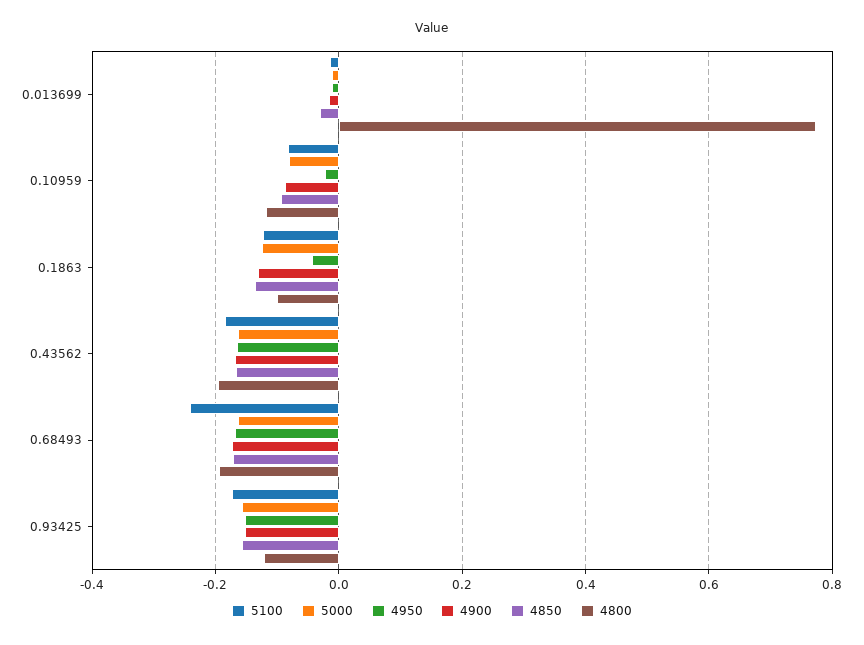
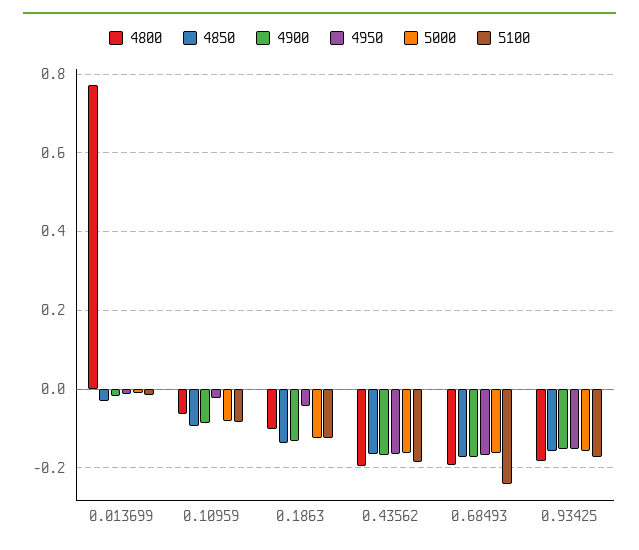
  {
    "5100": {
      "0.013699": -0.02,
      "0.10959": -0.08,
      "0.1863": -0.12,
      "0.43562": -0.18,
      "0.68493": -0.24,
      "0.93425": -0.18
    },
    "5000": {
      "0.013699": -0.02,
      "0.10959": -0.08,
      "0.1863": -0.12,
      "0.43562": -0.16,
      "0.68493": -0.16,
      "0.93425": -0.16
    },
    "4950": {
      "0.013699": -0.02,
      "0.10959": -0.02,
      "0.1863": -0.04,
      "0.43562": -0.16,
      "0.68493": -0.16,
      "0.93425": -0.16
    },
    "4900": {
      "0.013699": -0.02,
      "0.10959": -0.08,
      "0.1863": -0.14,
      "0.43562": -0.16,
      "0.68493": -0.18,
      "0.93425": -0.16
    },
    "4850": {
      "0.013699": -0.04,
      "0.10959": -0.1,
      "0.1863": -0.14,
      "0.43562": -0.16,
      "0.68493": -0.18,
      "0.93425": -0.16
    },
    "4800": {
      "0.013699": 0.78,
-     "0.10959": -0.12,
+     "0.10959": -0.06,
      "0.1863": -0.1,
      "0.43562": -0.2,
      "0.68493": -0.2,
-     "0.93425": -0.12
+     "0.93425": -0.18
    }
  }

